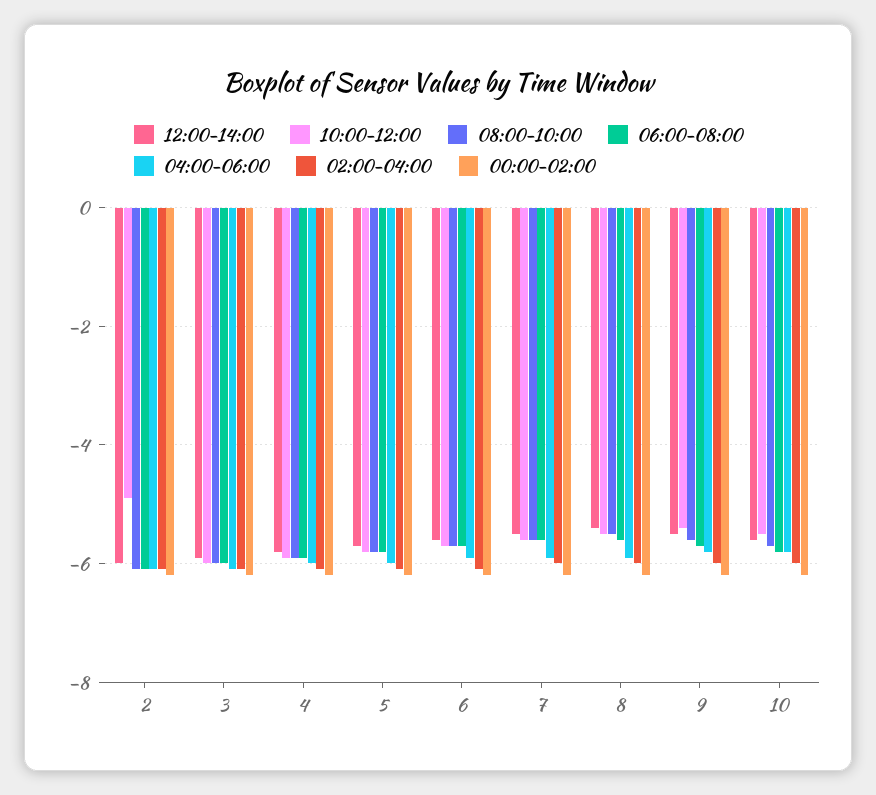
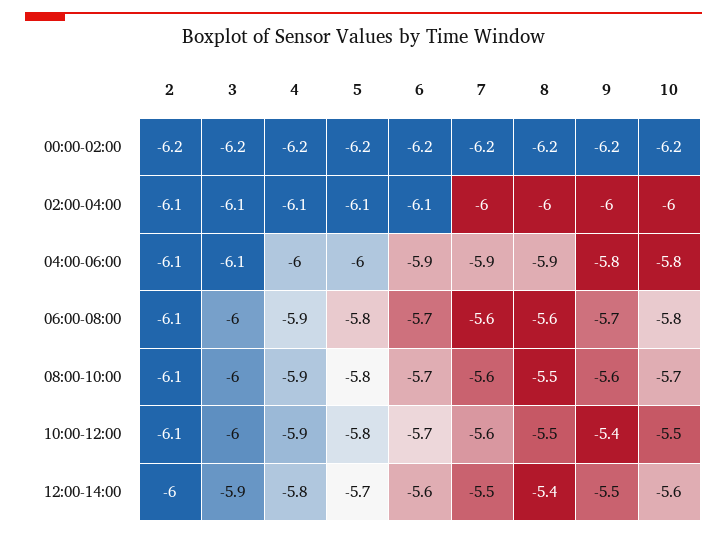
  {
    "12:00-14:00": {
      "2": -6,
      "3": -5.9,
      "4": -5.8,
      "5": -5.7,
      "6": -5.6,
      "7": -5.5,
      "8": -5.4,
      "9": -5.5,
      "10": -5.6
    },
    "10:00-12:00": {
-     "2": -5,
+     "2": -6.1,
      "3": -6,
      "4": -5.9,
      "5": -5.8,
      "6": -5.7,
      "7": -5.6,
      "8": -5.5,
      "9": -5.4,
      "10": -5.5
    },
    "08:00-10:00": {
      "2": -6.1,
      "3": -6,
      "4": -5.9,
      "5": -5.8,
      "6": -5.7,
      "7": -5.6,
      "8": -5.5,
      "9": -5.6,
      "10": -5.7
    },
    "06:00-08:00": {
      "2": -6.1,
      "3": -6,
      "4": -5.9,
      "5": -5.8,
      "6": -5.7,
      "7": -5.6,
      "8": -5.6,
      "9": -5.7,
      "10": -5.8
    },
    "04:00-06:00": {
      "2": -6.1,
      "3": -6.1,
      "4": -6,
      "5": -6,
      "6": -5.9,
      "7": -5.9,
      "8": -5.9,
      "9": -5.8,
      "10": -5.8
    },
    "02:00-04:00": {
      "2": -6.1,
      "3": -6.1,
      "4": -6.1,
      "5": -6.1,
      "6": -6.1,
      "7": -6,
      "8": -6,
      "9": -6,
      "10": -6
    },
    "00:00-02:00": {
      "2": -6.2,
      "3": -6.2,
      "4": -6.2,
      "5": -6.2,
      "6": -6.2,
      "7": -6.2,
      "8": -6.2,
      "9": -6.2,
      "10": -6.2
    }
  }

